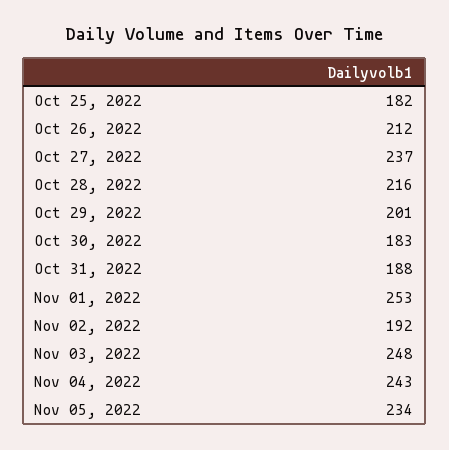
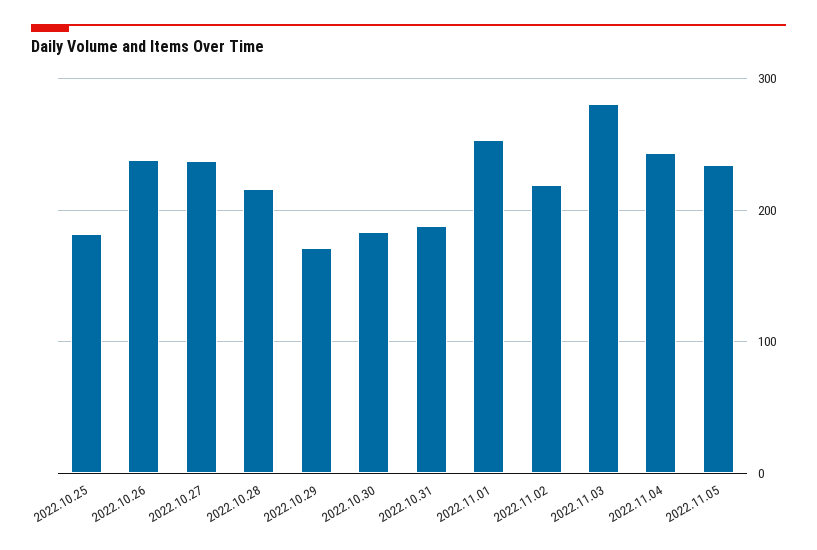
  {
    "Oct 25, 2022": 182,
-   "Oct 26, 2022": 212,
+   "Oct 26, 2022": 240,
    "Oct 27, 2022": 237,
    "Oct 28, 2022": 216,
-   "Oct 29, 2022": 201,
+   "Oct 29, 2022": 170,
    "Oct 30, 2022": 183,
    "Oct 31, 2022": 188,
    "Nov 01, 2022": 253,
-   "Nov 02, 2022": 192,
+   "Nov 02, 2022": 220,
-   "Nov 03, 2022": 248,
+   "Nov 03, 2022": 280,
    "Nov 04, 2022": 243,
    "Nov 05, 2022": 234
  }

